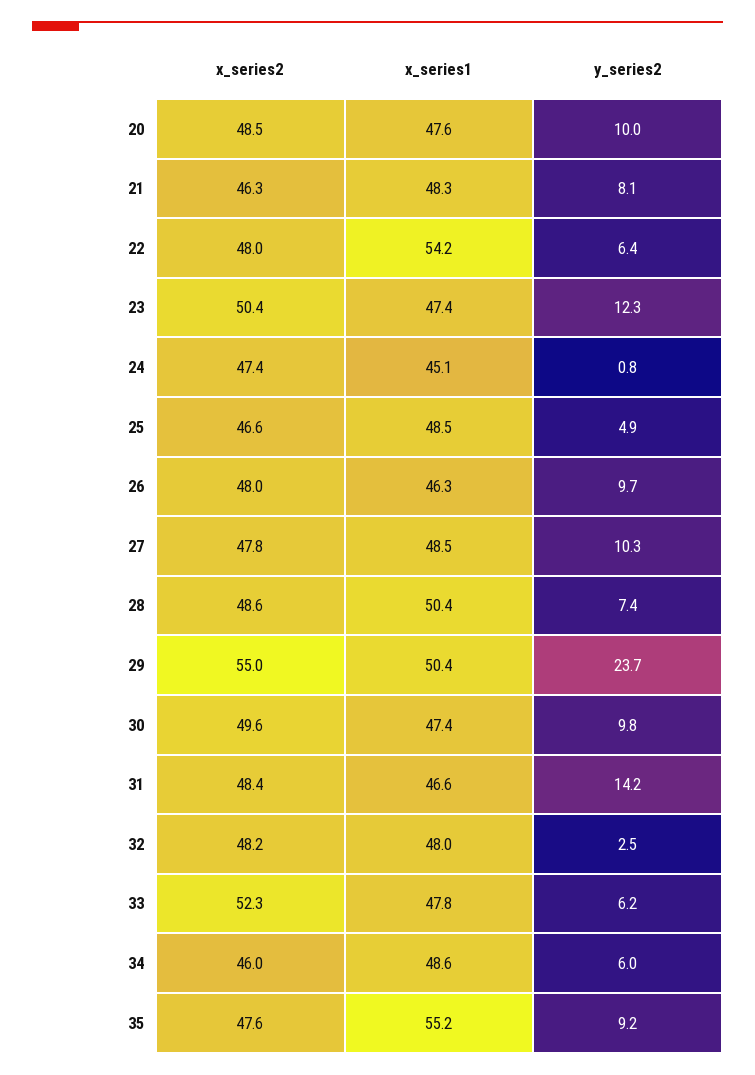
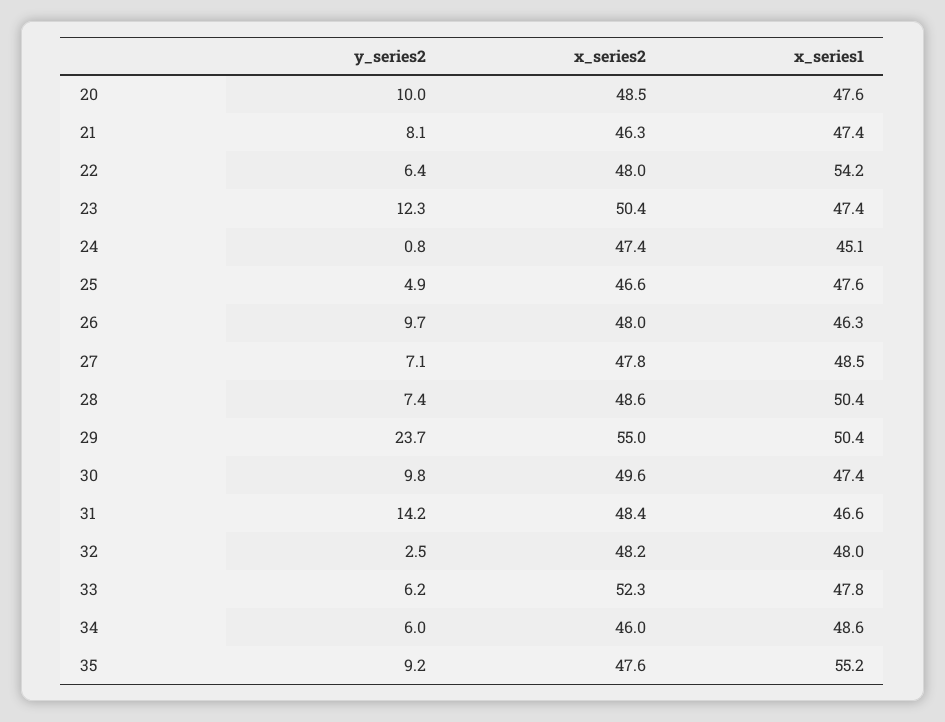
  {
    "x_series2": {
      "20": 48.5,
      "21": 46.3,
      "22": 48,
      "23": 50.4,
      "24": 47.4,
      "25": 46.6,
      "26": 48,
      "27": 47.8,
      "28": 48.6,
      "29": 55,
      "30": 49.6,
      "31": 48.4,
      "32": 48.2,
      "33": 52.3,
      "34": 46,
      "35": 47.6
    },
    "x_series1": {
      "20": 47.6,
-     "21": 48.3,
+     "21": 47.4,
      "22": 54.2,
      "23": 47.4,
      "24": 45.1,
-     "25": 48.5,
+     "25": 47.6,
      "26": 46.3,
      "27": 48.5,
      "28": 50.4,
      "29": 50.4,
      "30": 47.4,
      "31": 46.6,
      "32": 48,
      "33": 47.8,
      "34": 48.6,
      "35": 55.2
    },
    "y_series2": {
      "20": 10,
      "21": 8.1,
      "22": 6.4,
      "23": 12.3,
      "24": 0.8,
      "25": 4.9,
      "26": 9.7,
-     "27": 10.3,
+     "27": 7.1,
      "28": 7.4,
      "29": 23.7,
      "30": 9.8,
      "31": 14.2,
      "32": 2.5,
      "33": 6.2,
      "34": 6,
      "35": 9.2
    }
  }

